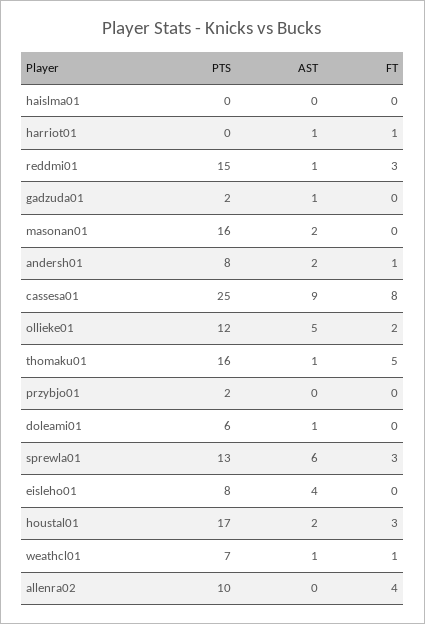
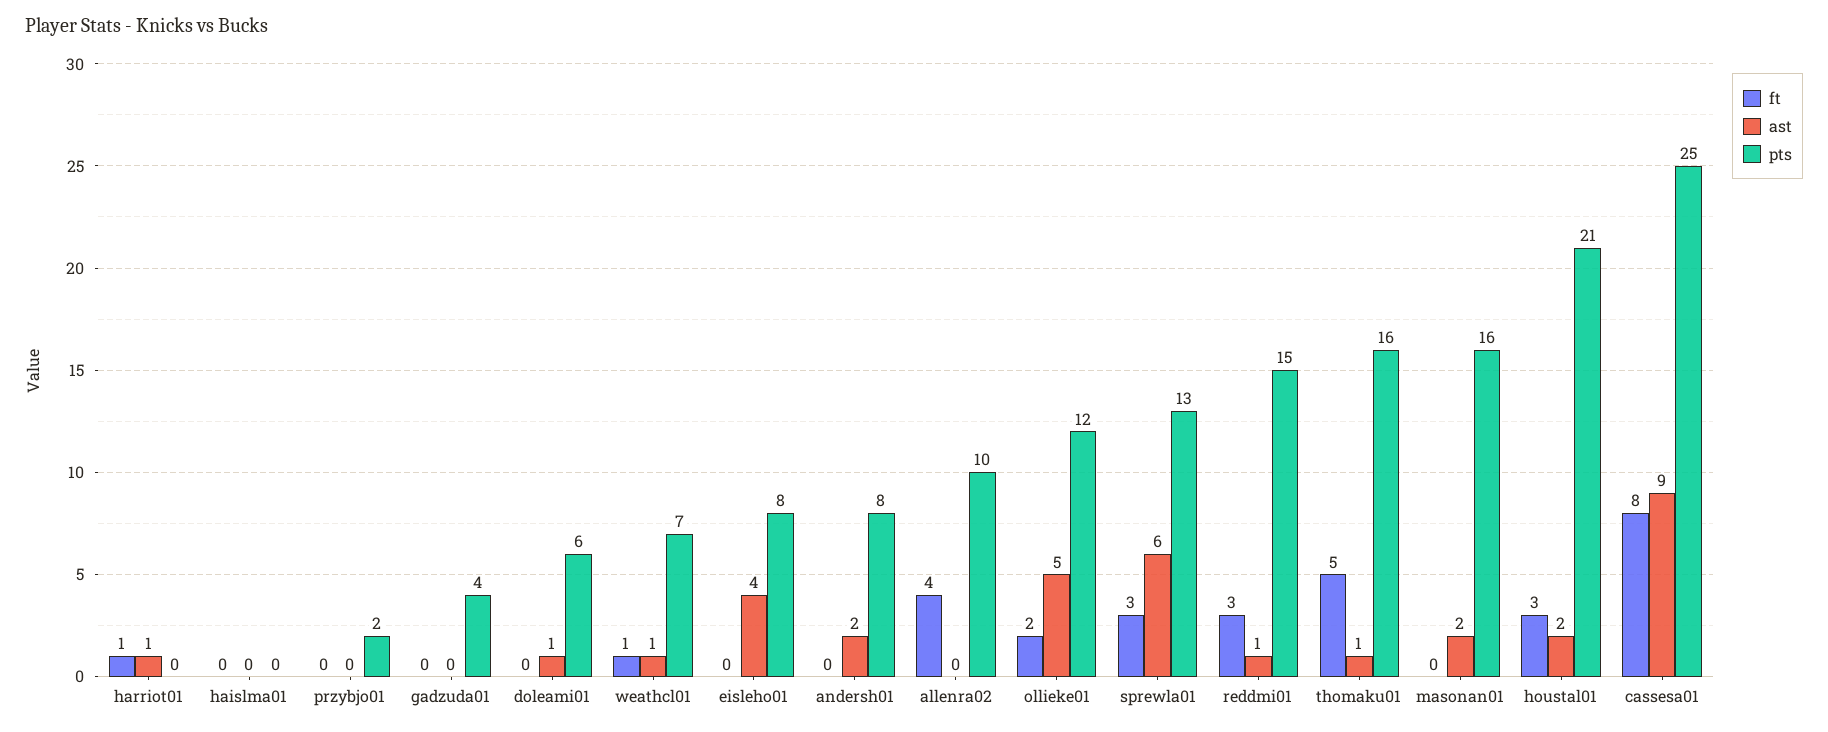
  {
    "PTS": {
      "haislma01": 0,
      "harriot01": 0,
      "reddmi01": 15,
-     "gadzuda01": 2,
+     "gadzuda01": 4,
      "masonan01": 16,
      "andersh01": 8,
      "cassesa01": 25,
      "ollieke01": 12,
      "thomaku01": 16,
      "przybjo01": 2,
      "doleami01": 6,
      "sprewla01": 13,
      "eisleho01": 8,
-     "houstal01": 17,
+     "houstal01": 21,
      "weathcl01": 7,
      "allenra02": 10
    },
    "AST": {
      "haislma01": 0,
      "harriot01": 1,
      "reddmi01": 1,
-     "gadzuda01": 1,
+     "gadzuda01": 0,
      "masonan01": 2,
      "andersh01": 2,
      "cassesa01": 9,
      "ollieke01": 5,
      "thomaku01": 1,
      "przybjo01": 0,
      "doleami01": 1,
      "sprewla01": 6,
      "eisleho01": 4,
      "houstal01": 2,
      "weathcl01": 1,
      "allenra02": 0
    },
    "FT": {
      "haislma01": 0,
      "harriot01": 1,
      "reddmi01": 3,
      "gadzuda01": 0,
      "masonan01": 0,
-     "andersh01": 1,
+     "andersh01": 0,
      "cassesa01": 8,
      "ollieke01": 2,
      "thomaku01": 5,
      "przybjo01": 0,
      "doleami01": 0,
      "sprewla01": 3,
      "eisleho01": 0,
      "houstal01": 3,
      "weathcl01": 1,
      "allenra02": 4
    }
  }

